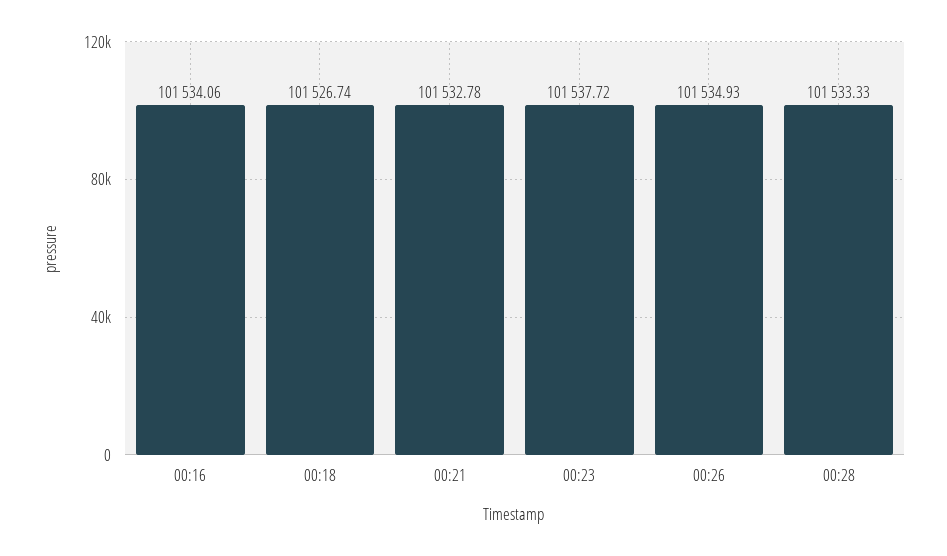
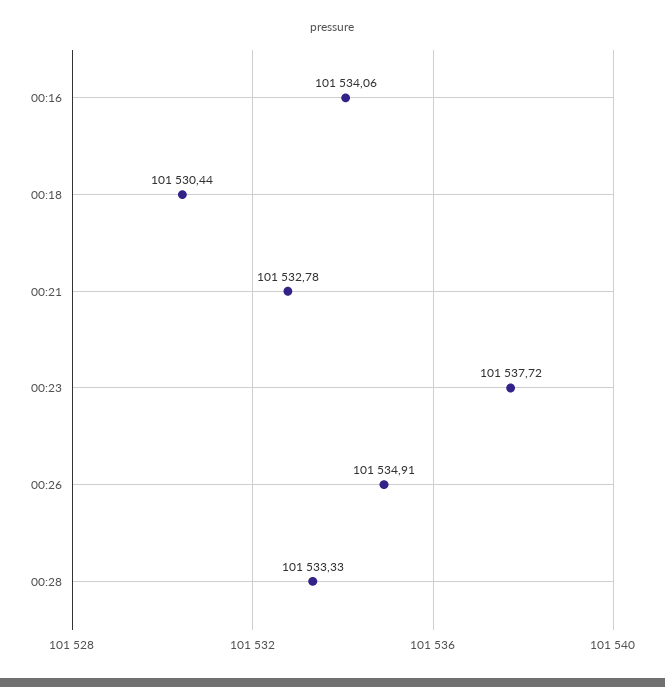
  {
    "00:16": 101534.06,
-   "00:18": 101526.74,
+   "00:18": 101530.44,
    "00:21": 101532.78,
    "00:23": 101537.72,
-   "00:26": 101534.93,
+   "00:26": 101534.91,
    "00:28": 101533.33
  }

